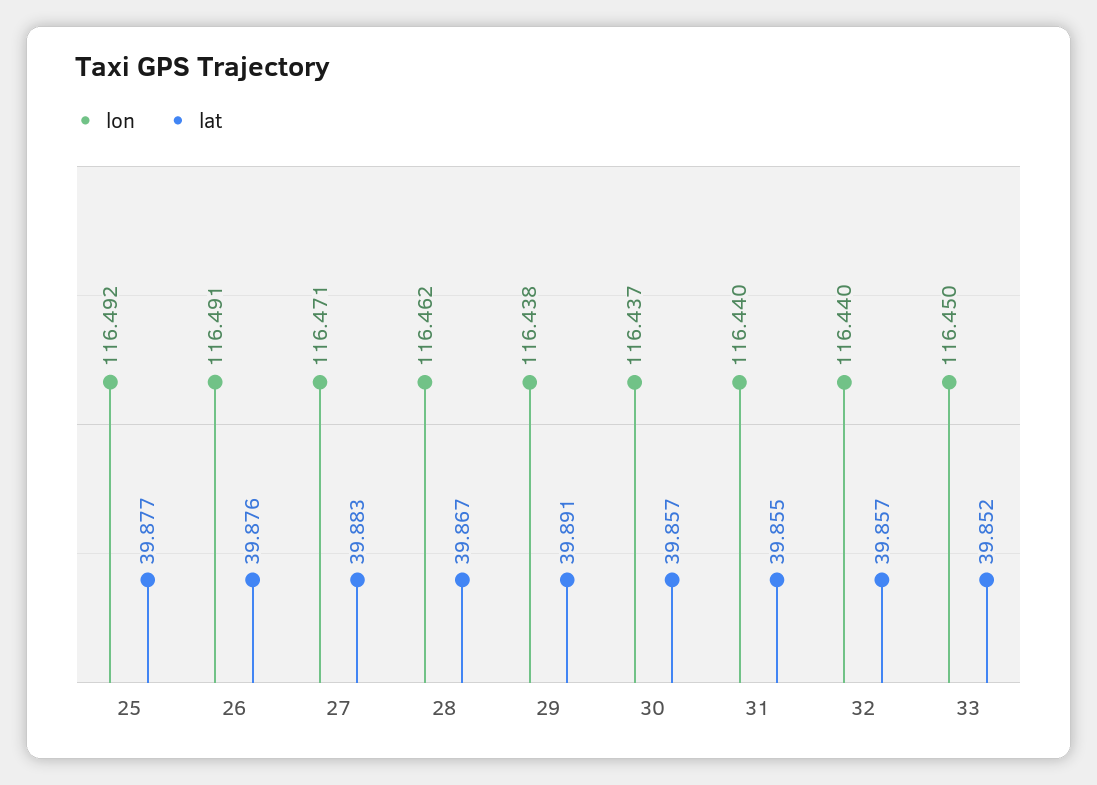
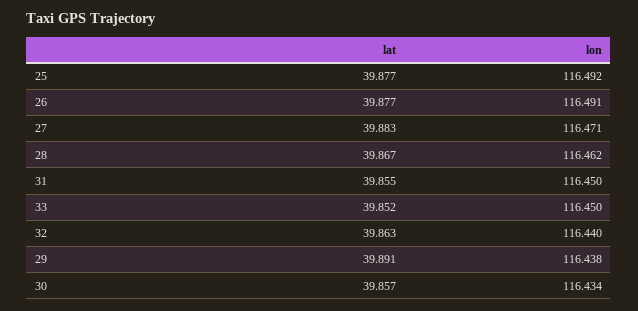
  {
    "lon": {
      "25": 116.492,
      "26": 116.491,
      "27": 116.471,
      "28": 116.462,
      "29": 116.438,
-     "30": 116.437,
+     "30": 116.434,
-     "31": 116.44,
+     "31": 116.45,
      "32": 116.44,
      "33": 116.45
    },
    "lat": {
      "25": 39.877,
-     "26": 39.876,
+     "26": 39.877,
      "27": 39.883,
      "28": 39.867,
      "29": 39.891,
      "30": 39.857,
      "31": 39.855,
-     "32": 39.857,
+     "32": 39.863,
      "33": 39.852
    }
  }

